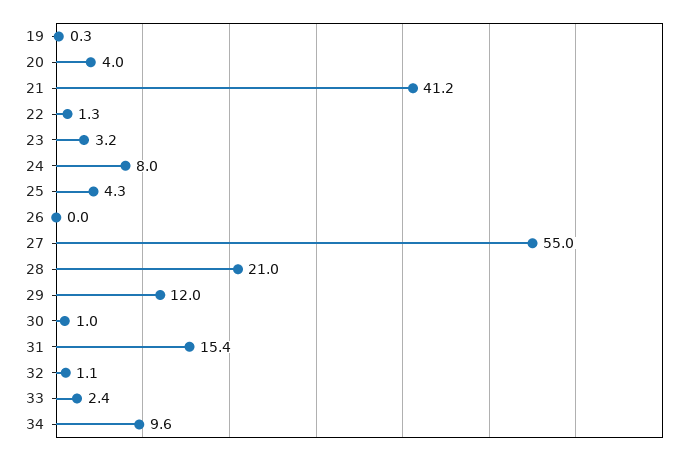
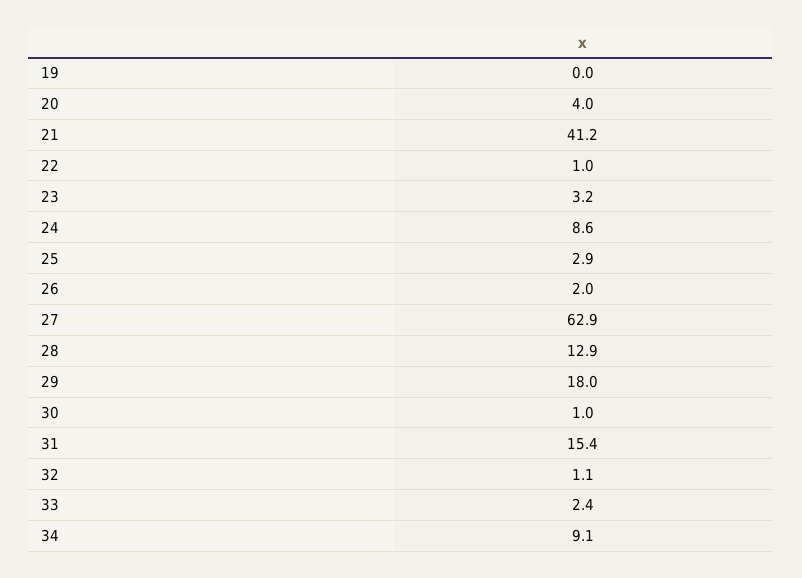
  {
-   "19": 0.3,
+   "19": 0,
    "20": 4,
    "21": 41.2,
-   "22": 1.3,
+   "22": 1,
    "23": 3.2,
-   "24": 8,
+   "24": 8.6,
-   "25": 4.3,
+   "25": 2.9,
-   "26": 0,
+   "26": 2,
-   "27": 55,
+   "27": 62.9,
-   "28": 21,
+   "28": 12.9,
-   "29": 12,
+   "29": 18,
    "30": 1,
    "31": 15.4,
    "32": 1.1,
    "33": 2.4,
-   "34": 9.6
+   "34": 9.1
  }

